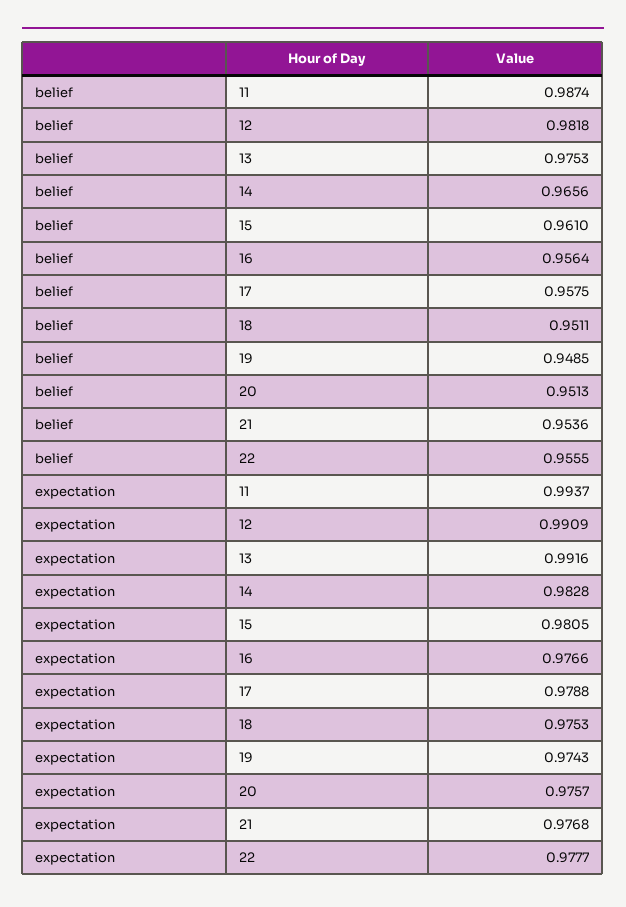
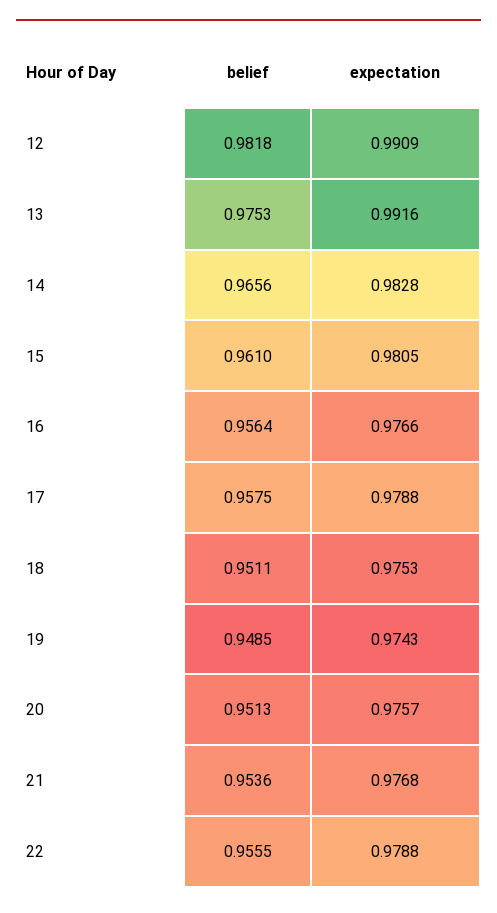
  {
    "belief": {
-     "11": 0.9874,
      "12": 0.9818,
      "13": 0.9753,
      "14": 0.9656,
      "15": 0.961,
      "16": 0.9564,
      "17": 0.9575,
      "18": 0.9511,
      "19": 0.9485,
      "20": 0.9513,
      "21": 0.9536,
      "22": 0.9555
    },
    "expectation": {
-     "11": 0.9937,
      "12": 0.9909,
      "13": 0.9916,
      "14": 0.9828,
      "15": 0.9805,
      "16": 0.9766,
      "17": 0.9788,
      "18": 0.9753,
      "19": 0.9743,
      "20": 0.9757,
      "21": 0.9768,
-     "22": 0.9777
+     "22": 0.9788
    }
  }

